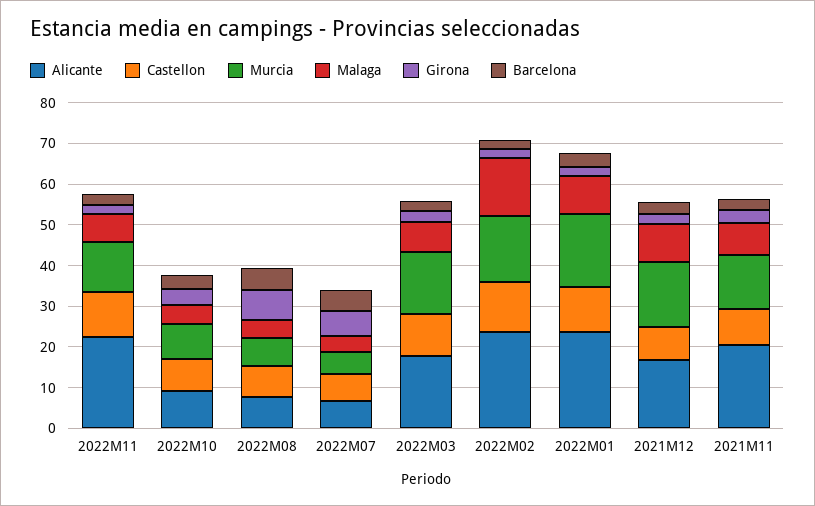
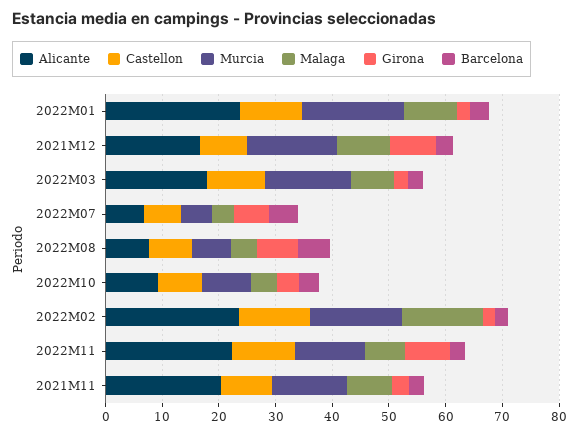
  {
    "Alicante": {
      "2022M11": 22,
      "2022M10": 10,
      "2022M08": 8,
      "2022M07": 6,
      "2022M03": 18,
      "2022M02": 24,
      "2022M01": 24,
      "2021M12": 16,
      "2021M11": 20
    },
    "Castellon": {
      "2022M11": 12,
      "2022M10": 8,
      "2022M08": 8,
      "2022M07": 6,
      "2022M03": 10,
      "2022M02": 12,
      "2022M01": 12,
      "2021M12": 8,
      "2021M11": 8
    },
    "Murcia": {
      "2022M11": 12,
      "2022M10": 8,
      "2022M08": 6,
      "2022M07": 6,
      "2022M03": 16,
      "2022M02": 16,
      "2022M01": 18,
      "2021M12": 16,
      "2021M11": 14
    },
    "Malaga": {
      "2022M11": 6,
      "2022M10": 4,
      "2022M08": 4,
      "2022M07": 4,
      "2022M03": 8,
      "2022M02": 14,
      "2022M01": 10,
      "2021M12": 10,
      "2021M11": 8
    },
    "Girona": {
-     "2022M11": 2,
+     "2022M11": 8,
      "2022M10": 4,
      "2022M08": 8,
      "2022M07": 6,
      "2022M03": 2,
      "2022M02": 2,
      "2022M01": 2,
-     "2021M12": 2,
+     "2021M12": 8,
      "2021M11": 2
    },
    "Barcelona": {
      "2022M11": 2,
      "2022M10": 4,
      "2022M08": 6,
      "2022M07": 6,
      "2022M03": 2,
      "2022M02": 2,
      "2022M01": 4,
      "2021M12": 4,
      "2021M11": 2
    }
  }

